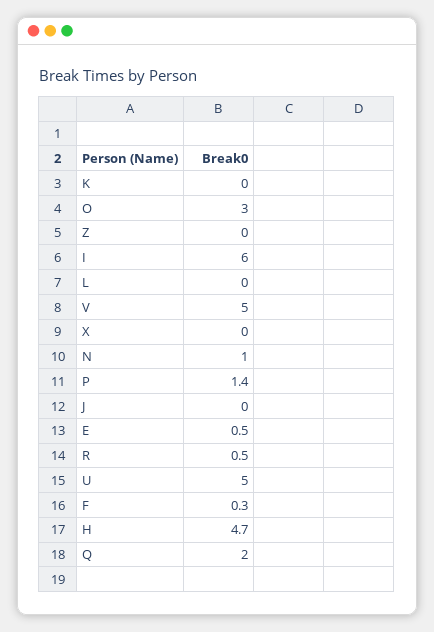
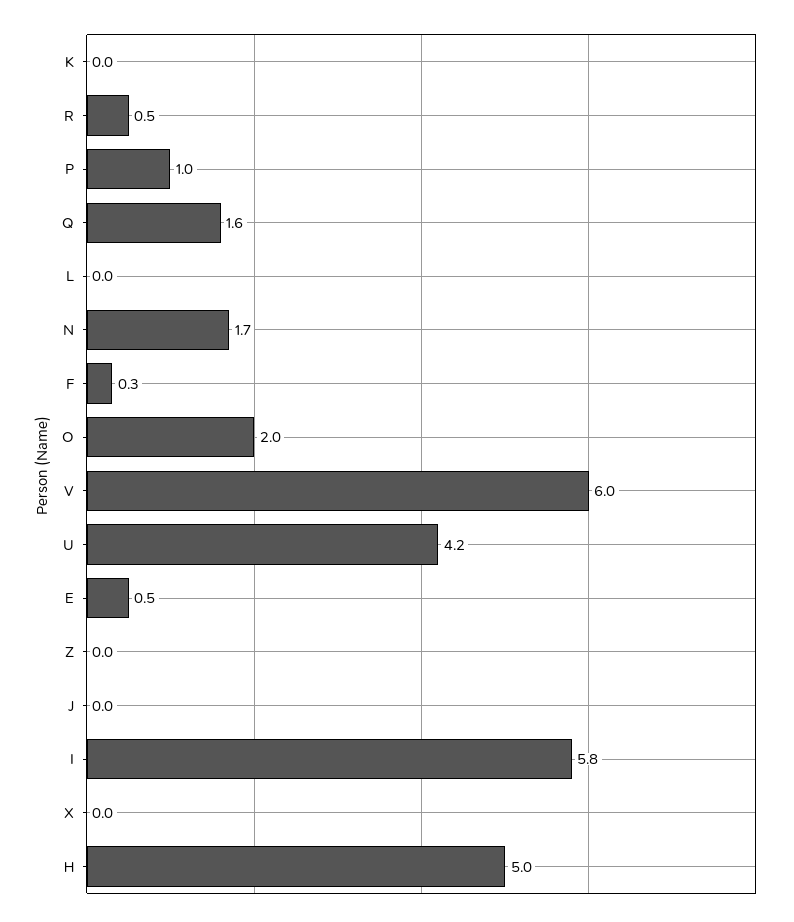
  {
    "K": 0,
-   "O": 3,
+   "O": 2,
    "Z": 0,
-   "I": 6,
+   "I": 5.8,
    "L": 0,
-   "V": 5,
+   "V": 6,
    "X": 0,
-   "N": 1,
+   "N": 1.7,
-   "P": 1.4,
+   "P": 1,
    "J": 0,
    "E": 0.5,
    "R": 0.5,
-   "U": 5,
+   "U": 4.2,
    "F": 0.3,
-   "H": 4.7,
+   "H": 5,
-   "Q": 2
+   "Q": 1.6
  }

